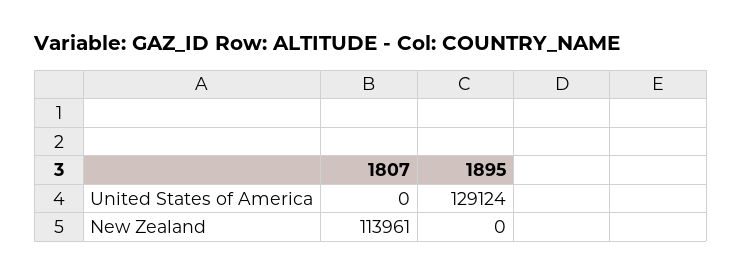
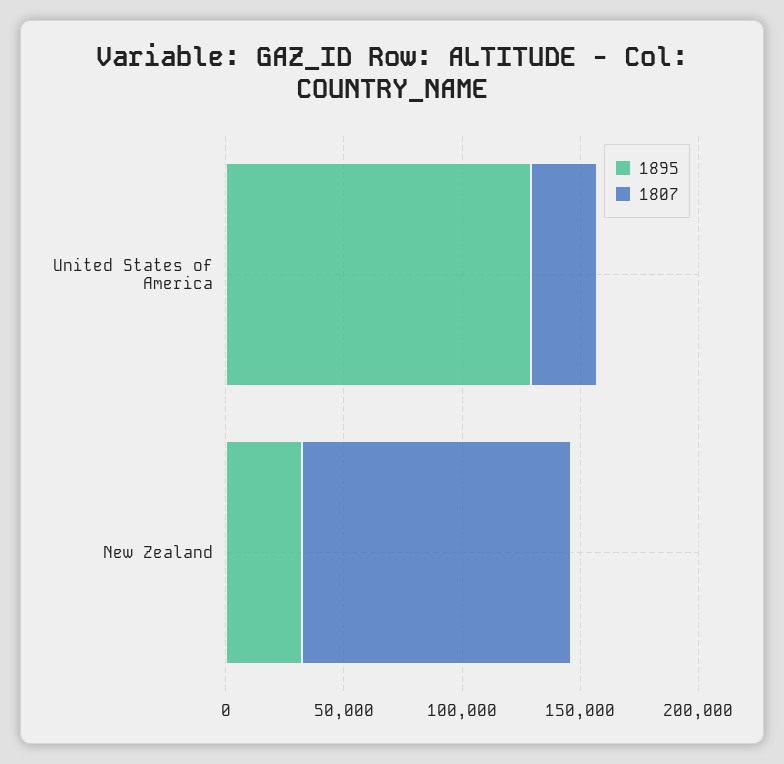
  {
    "1807": {
-     "United States of America": 0,
+     "United States of America": 30000,
      "New Zealand": 113961
    },
    "1895": {
      "United States of America": 129124,
-     "New Zealand": 0
+     "New Zealand": 30000
    }
  }

